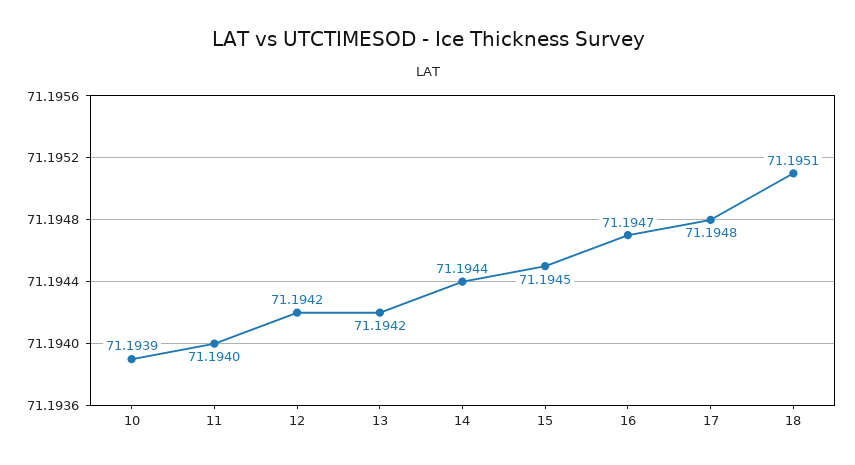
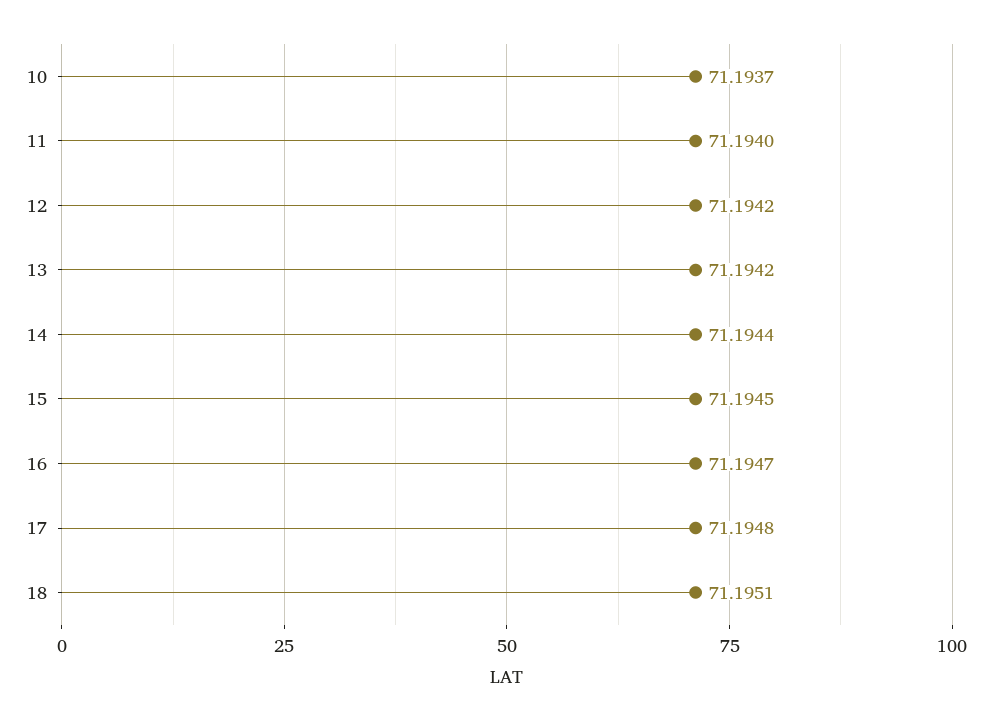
  {
-   "10": 71.1939,
+   "10": 71.1937,
    "11": 71.194,
    "12": 71.1942,
    "13": 71.1942,
    "14": 71.1944,
    "15": 71.1945,
    "16": 71.1947,
    "17": 71.1948,
    "18": 71.1951
  }

